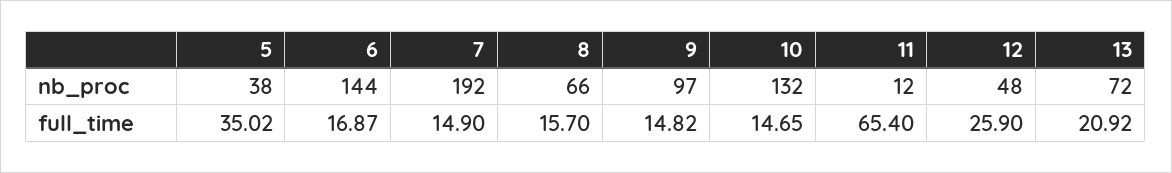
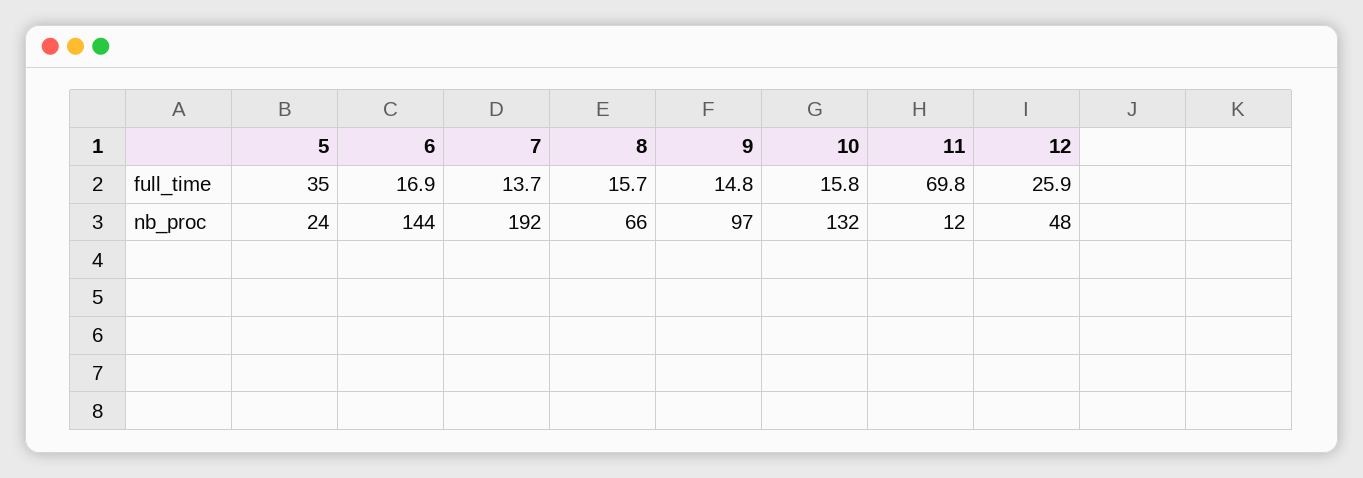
  {
    "5": {
-     "nb_proc": 38,
+     "nb_proc": 24,
      "full_time": 35.02
    },
    "6": {
      "nb_proc": 144,
      "full_time": 16.87
    },
    "7": {
      "nb_proc": 192,
-     "full_time": 14.9
+     "full_time": 13.7
    },
    "8": {
      "nb_proc": 66,
      "full_time": 15.7
    },
    "9": {
      "nb_proc": 97,
      "full_time": 14.82
    },
    "10": {
      "nb_proc": 132,
-     "full_time": 14.65
+     "full_time": 15.8
    },
    "11": {
      "nb_proc": 12,
-     "full_time": 65.4
+     "full_time": 69.8
    },
    "12": {
      "nb_proc": 48,
      "full_time": 25.9
-   },
+   }
-   "13": {
-     "nb_proc": 72,
-     "full_time": 20.92
-   }
  }

